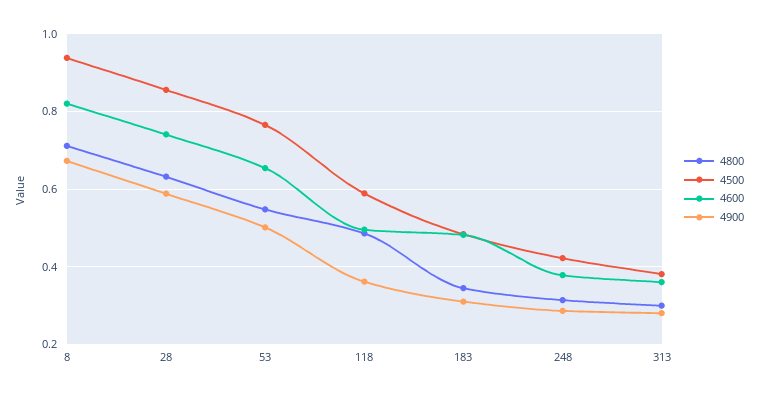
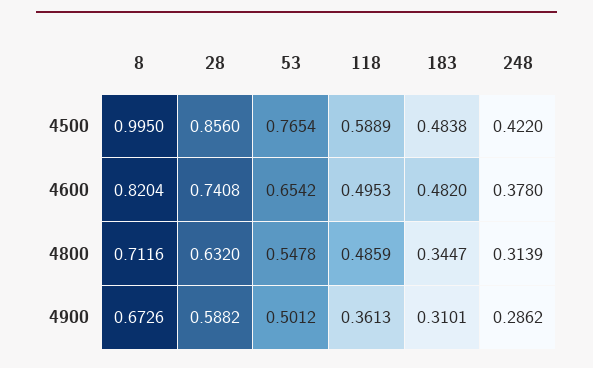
  {
    "4800": {
      "8": 0.7116,
      "28": 0.632,
      "53": 0.5478,
      "118": 0.4859,
      "183": 0.3447,
-     "248": 0.3139,
+     "248": 0.3139
-     "313": 0.3
    },
    "4500": {
-     "8": 0.94,
+     "8": 0.995,
      "28": 0.856,
      "53": 0.7654,
      "118": 0.5889,
      "183": 0.4838,
-     "248": 0.422,
+     "248": 0.422
-     "313": 0.38
    },
    "4600": {
      "8": 0.8204,
      "28": 0.7408,
      "53": 0.6542,
      "118": 0.4953,
      "183": 0.482,
-     "248": 0.378,
+     "248": 0.378
-     "313": 0.36
    },
    "4900": {
      "8": 0.6726,
      "28": 0.5882,
      "53": 0.5012,
      "118": 0.3613,
      "183": 0.3101,
-     "248": 0.2862,
+     "248": 0.2862
-     "313": 0.28
    }
  }

